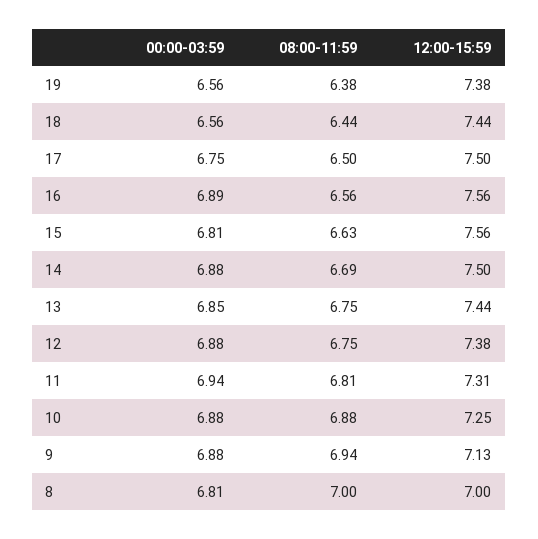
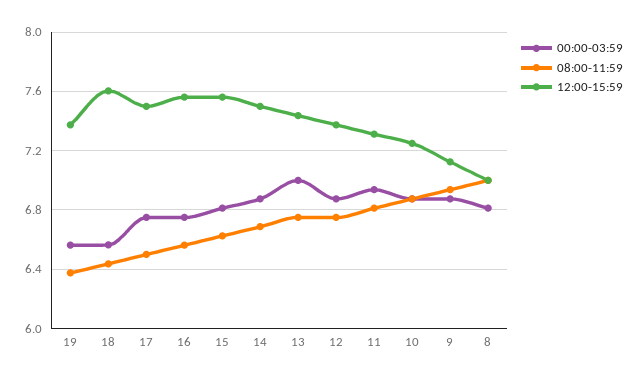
  {
    "00:00-03:59": {
      "19": 6.56,
      "18": 6.56,
      "17": 6.75,
-     "16": 6.89,
+     "16": 6.75,
      "15": 6.81,
      "14": 6.88,
-     "13": 6.85,
+     "13": 7,
      "12": 6.88,
      "11": 6.94,
      "10": 6.88,
      "9": 6.88,
      "8": 6.81
    },
    "08:00-11:59": {
      "19": 6.38,
      "18": 6.44,
      "17": 6.5,
      "16": 6.56,
      "15": 6.63,
      "14": 6.69,
      "13": 6.75,
      "12": 6.75,
      "11": 6.81,
      "10": 6.88,
      "9": 6.94,
      "8": 7
    },
    "12:00-15:59": {
      "19": 7.38,
-     "18": 7.44,
+     "18": 7.6,
      "17": 7.5,
      "16": 7.56,
      "15": 7.56,
      "14": 7.5,
      "13": 7.44,
      "12": 7.38,
      "11": 7.31,
      "10": 7.25,
      "9": 7.13,
      "8": 7
    }
  }

